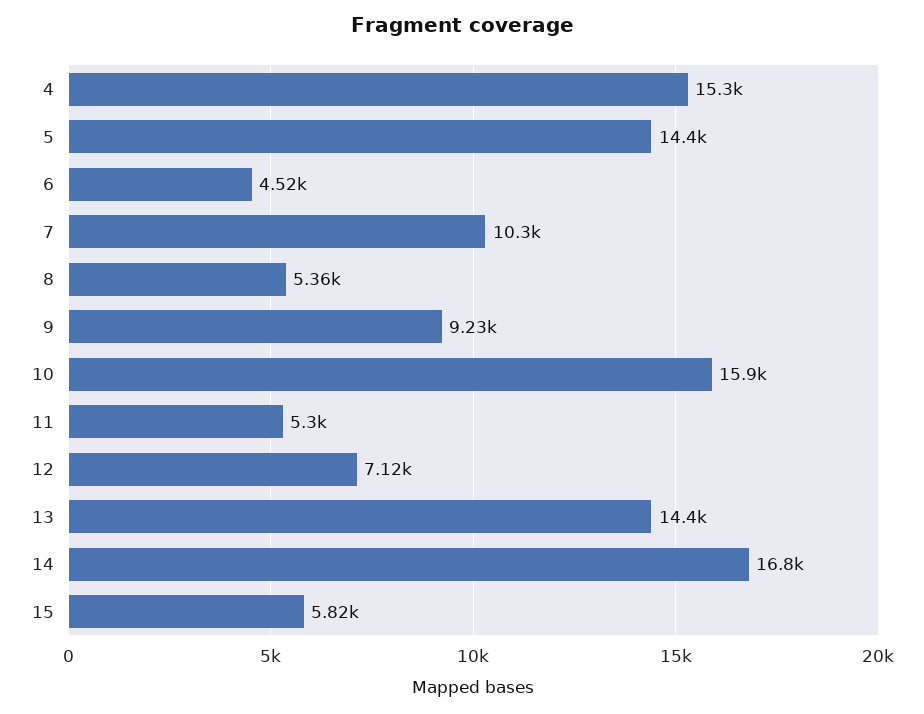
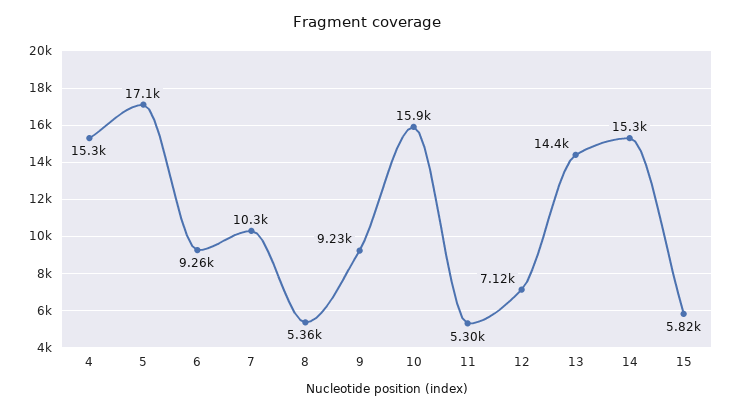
  {
    "4": 15300,
-   "5": 14400,
+   "5": 17100,
-   "6": 4520,
+   "6": 9260,
    "7": 10300,
    "8": 5360,
    "9": 9230,
    "10": 15900,
    "11": 5300,
    "12": 7120,
    "13": 14400,
-   "14": 16800,
+   "14": 15300,
    "15": 5820
  }

